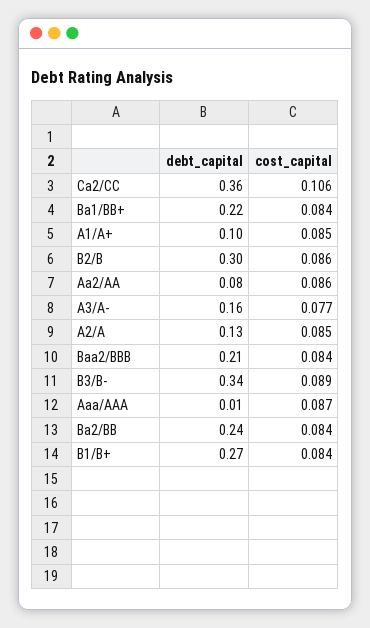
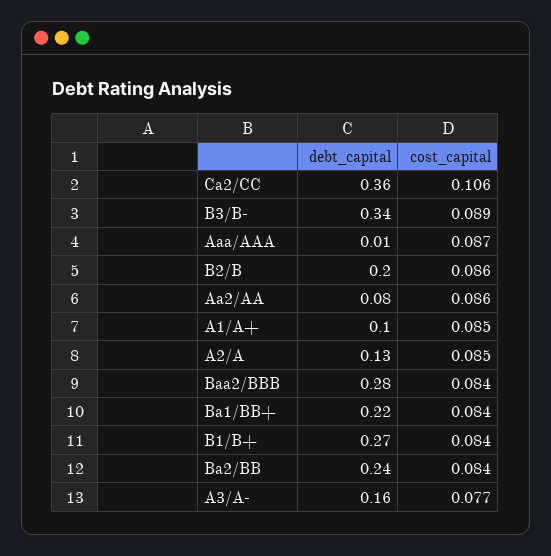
  {
    "debt_capital": {
      "Ca2/CC": 0.36,
      "Ba1/BB+": 0.22,
      "A1/A+": 0.1,
-     "B2/B": 0.3,
+     "B2/B": 0.2,
      "Aa2/AA": 0.08,
      "A3/A-": 0.16,
      "A2/A": 0.13,
-     "Baa2/BBB": 0.21,
+     "Baa2/BBB": 0.28,
      "B3/B-": 0.34,
      "Aaa/AAA": 0.01,
      "Ba2/BB": 0.24,
      "B1/B+": 0.27
    },
    "cost_capital": {
      "Ca2/CC": 0.106,
      "Ba1/BB+": 0.084,
      "A1/A+": 0.085,
      "B2/B": 0.086,
      "Aa2/AA": 0.086,
      "A3/A-": 0.077,
      "A2/A": 0.085,
      "Baa2/BBB": 0.084,
      "B3/B-": 0.089,
      "Aaa/AAA": 0.087,
      "Ba2/BB": 0.084,
      "B1/B+": 0.084
    }
  }

